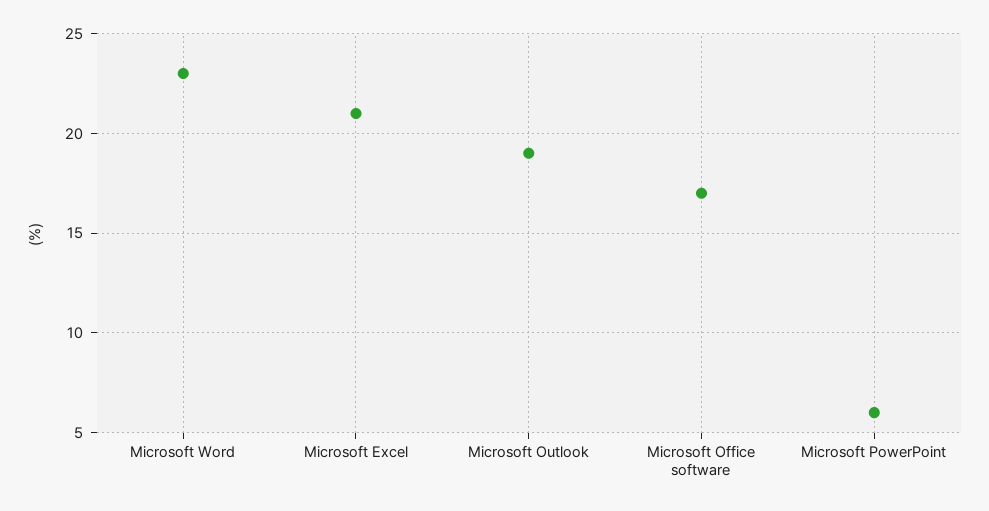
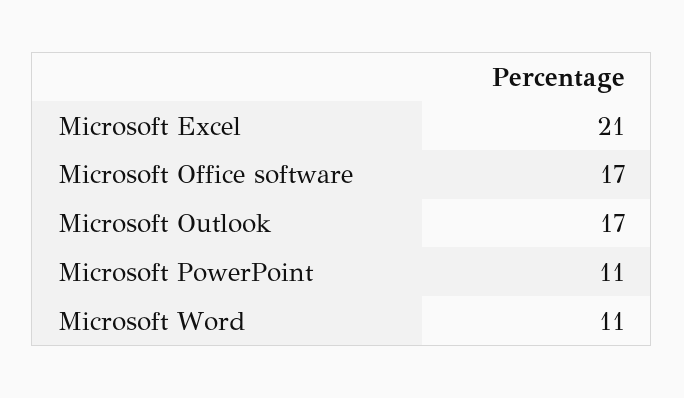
  {
-   "Microsoft Word": 23,
+   "Microsoft Word": 11,
    "Microsoft Excel": 21,
-   "Microsoft Outlook": 19,
+   "Microsoft Outlook": 17,
    "Microsoft Office software": 17,
-   "Microsoft PowerPoint": 6
+   "Microsoft PowerPoint": 11
  }

